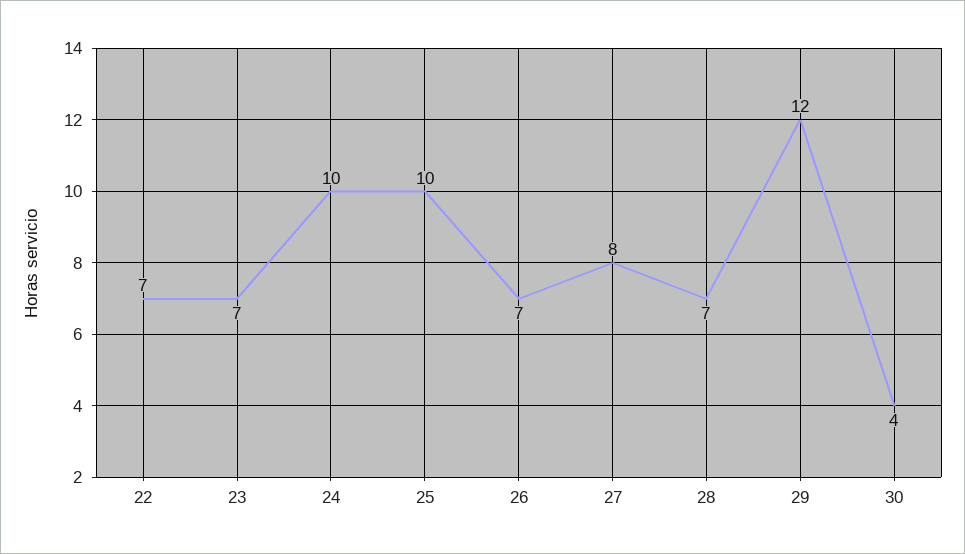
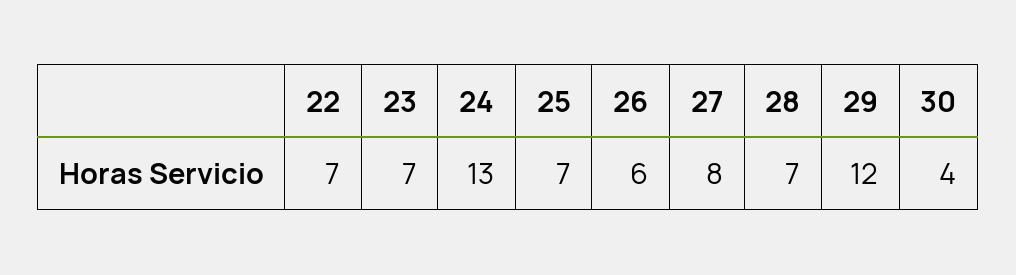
  {
    "22": 7,
    "23": 7,
-   "24": 10,
+   "24": 13,
-   "25": 10,
+   "25": 7,
-   "26": 7,
+   "26": 6,
    "27": 8,
    "28": 7,
    "29": 12,
    "30": 4
  }

